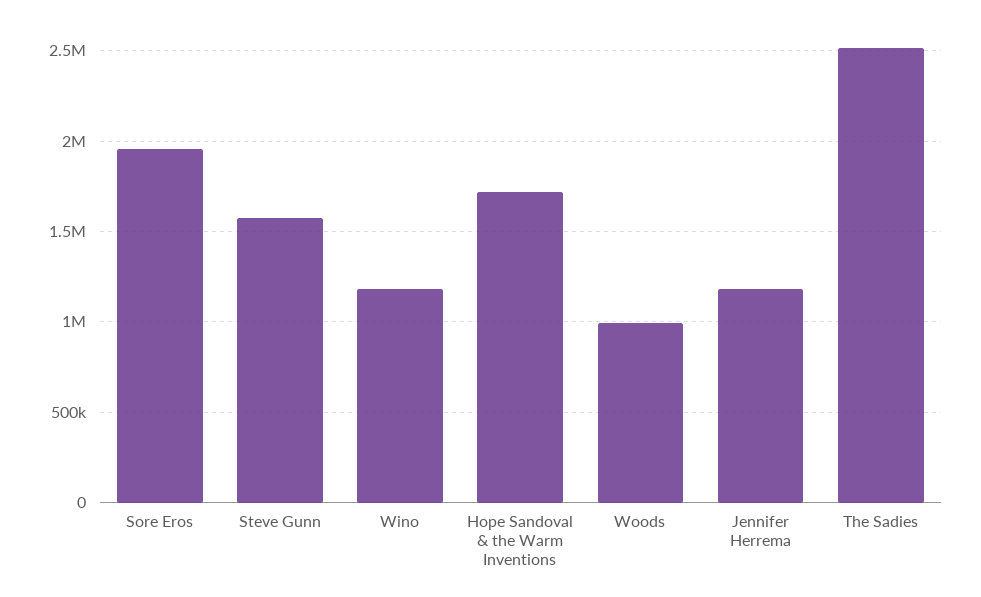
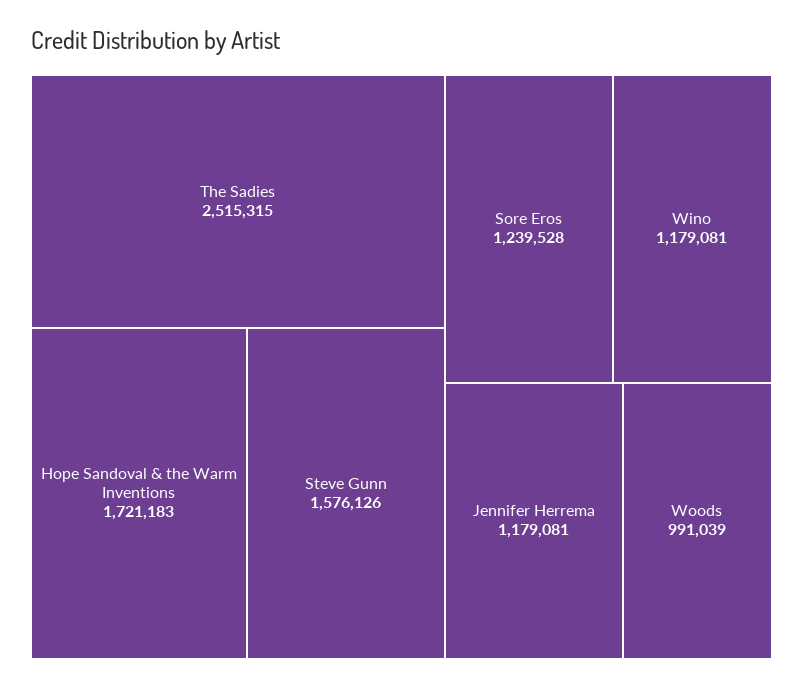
  {
-   "Sore Eros": 1950000,
+   "Sore Eros": 1239528,
    "Steve Gunn": 1576126,
    "Wino": 1179081,
    "Hope Sandoval & the Warm Inventions": 1721183,
    "Woods": 991039,
    "Jennifer Herrema": 1179081,
    "The Sadies": 2515315
  }

